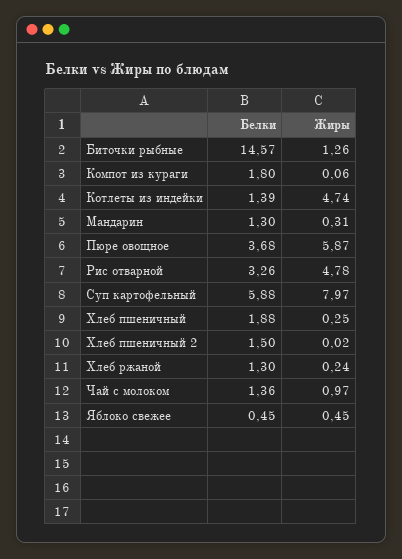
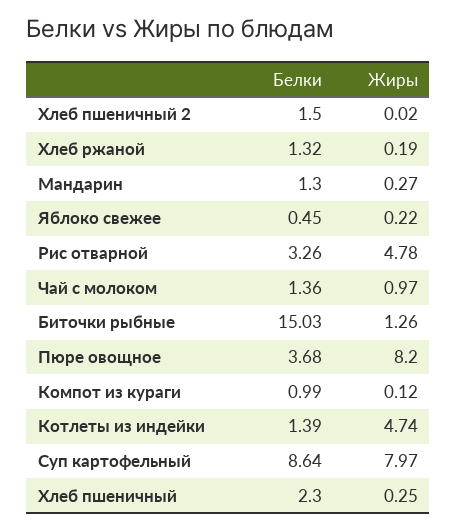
  {
    "Белки": {
-     "Биточки рыбные": 14.57,
+     "Биточки рыбные": 15.03,
-     "Компот из кураги": 1.8,
+     "Компот из кураги": 0.99,
      "Котлеты из индейки": 1.39,
      "Мандарин": 1.3,
      "Пюре овощное": 3.68,
      "Рис отварной": 3.26,
-     "Суп картофельный": 5.88,
+     "Суп картофельный": 8.64,
-     "Хлеб пшеничный": 1.88,
+     "Хлеб пшеничный": 2.3,
      "Хлеб пшеничный 2": 1.5,
-     "Хлеб ржаной": 1.3,
+     "Хлеб ржаной": 1.32,
      "Чай с молоком": 1.36,
      "Яблоко свежее": 0.45
    },
    "Жиры": {
      "Биточки рыбные": 1.26,
-     "Компот из кураги": 0.06,
+     "Компот из кураги": 0.12,
      "Котлеты из индейки": 4.74,
-     "Мандарин": 0.31,
+     "Мандарин": 0.27,
-     "Пюре овощное": 5.87,
+     "Пюре овощное": 8.2,
      "Рис отварной": 4.78,
      "Суп картофельный": 7.97,
      "Хлеб пшеничный": 0.25,
      "Хлеб пшеничный 2": 0.02,
-     "Хлеб ржаной": 0.24,
+     "Хлеб ржаной": 0.19,
      "Чай с молоком": 0.97,
-     "Яблоко свежее": 0.45
+     "Яблоко свежее": 0.22
    }
  }

